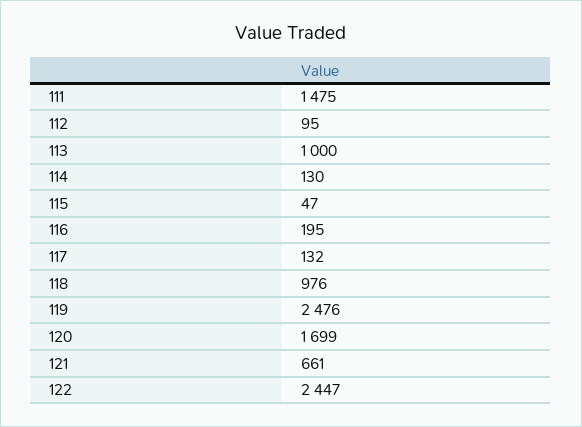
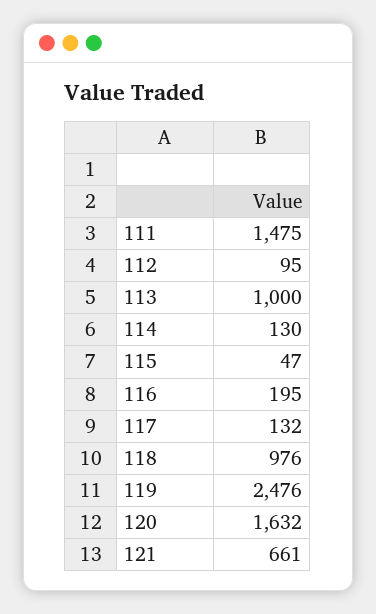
  {
    "111": 1475,
    "112": 95,
    "113": 1000,
    "114": 130,
    "115": 47,
    "116": 195,
    "117": 132,
    "118": 976,
    "119": 2476,
-   "120": 1699,
+   "120": 1632,
-   "121": 661,
+   "121": 661
-   "122": 2447
  }

